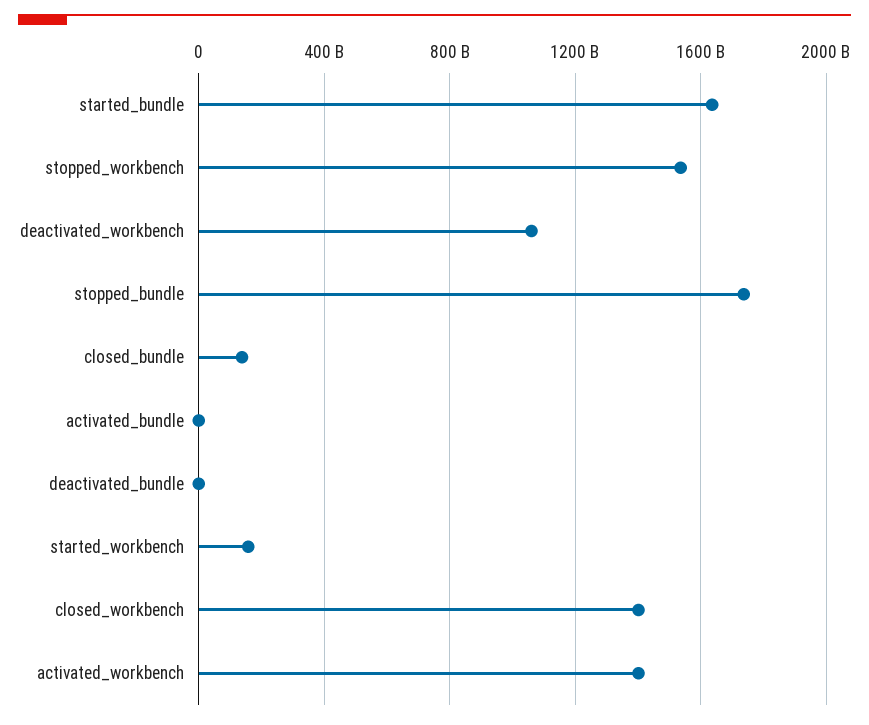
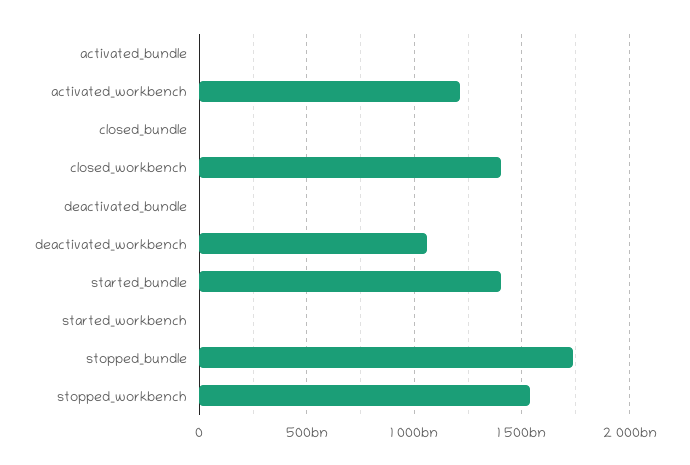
  {
-   "started_bundle": 1650000000000,
+   "started_bundle": 1400000000000,
    "stopped_workbench": 1550000000000,
    "deactivated_workbench": 1050000000000,
    "stopped_bundle": 1750000000000,
-   "closed_bundle": 150000000000,
+   "closed_bundle": 0,
    "activated_bundle": 0,
    "deactivated_bundle": 0,
-   "started_workbench": 150000000000,
+   "started_workbench": 0,
    "closed_workbench": 1400000000000,
-   "activated_workbench": 1400000000000
+   "activated_workbench": 1200000000000
  }

